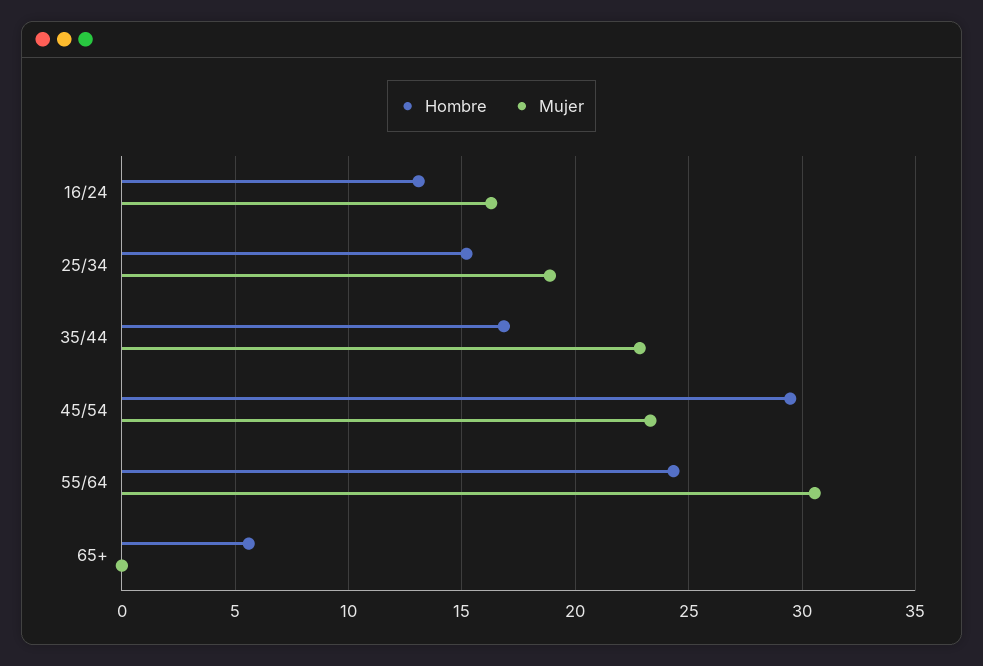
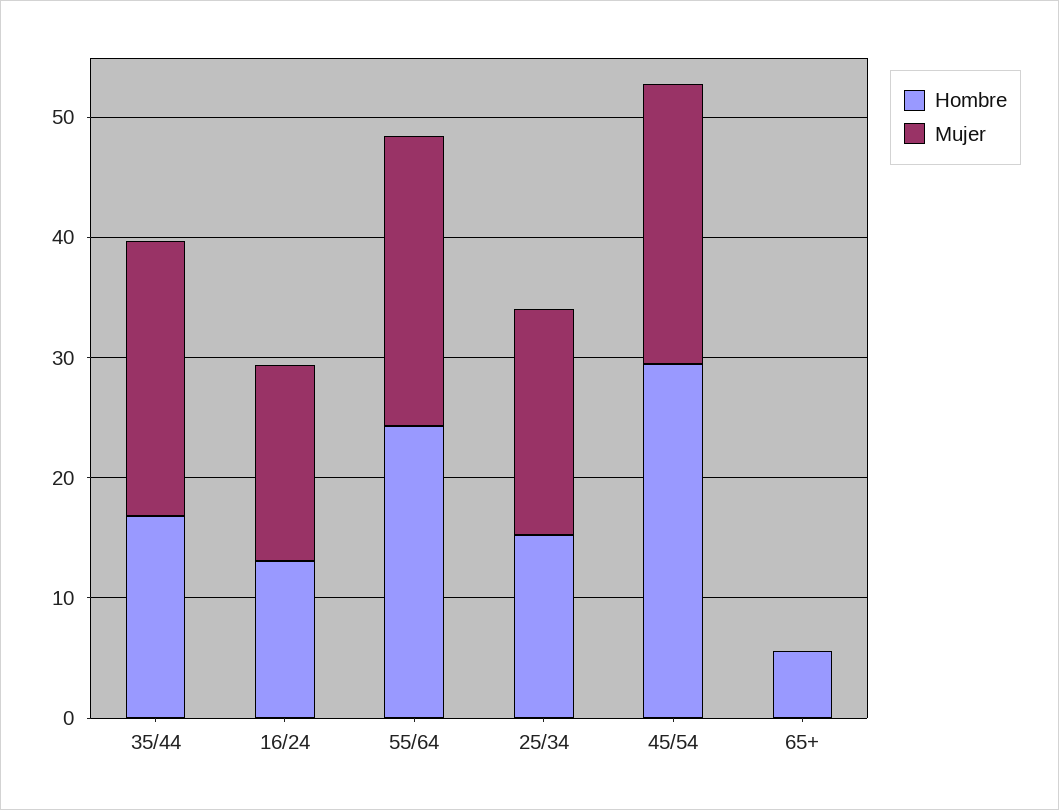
  {
    "Hombre": {
      "16/24": 13,
      "25/34": 15,
      "35/44": 17,
      "45/54": 29.5,
      "55/64": 24.5,
      "65+": 5.5
    },
    "Mujer": {
      "16/24": 16.5,
      "25/34": 19,
      "35/44": 23,
      "45/54": 23.5,
-     "55/64": 30.5,
+     "55/64": 24,
      "65+": 0
    }
  }

